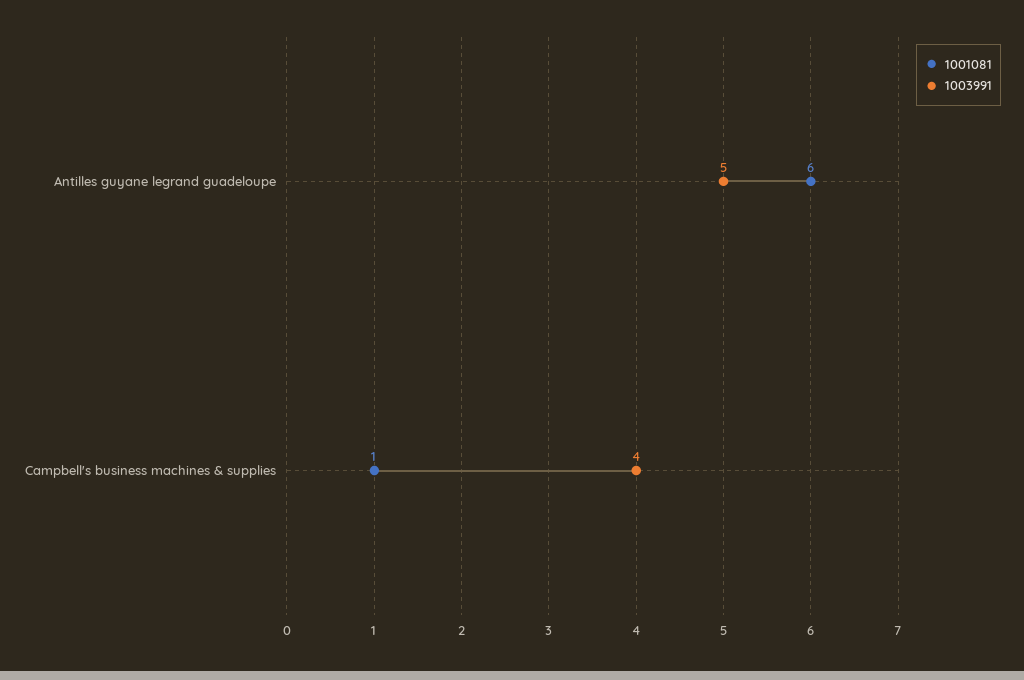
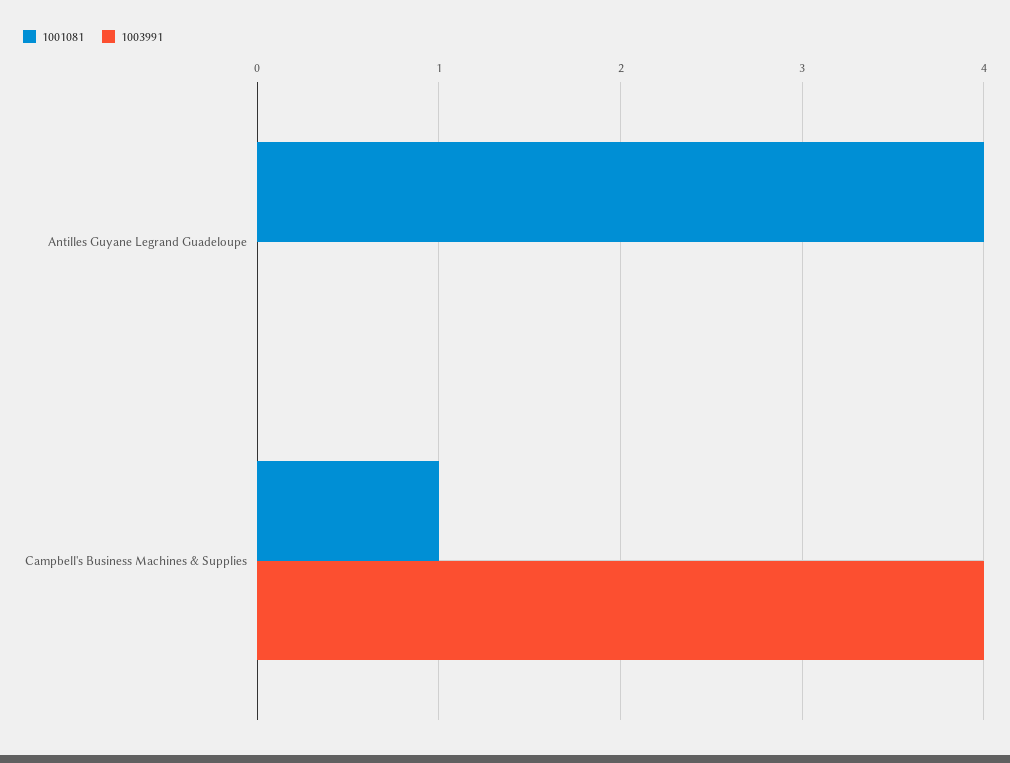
  {
    "1001081": {
-     "Antilles guyane legrand guadeloupe": 6,
+     "Antilles guyane legrand guadeloupe": 4,
      "Campbell's business machines & supplies": 1
    },
    "1003991": {
-     "Antilles guyane legrand guadeloupe": 5,
+     "Antilles guyane legrand guadeloupe": 0,
      "Campbell's business machines & supplies": 4
    }
  }

